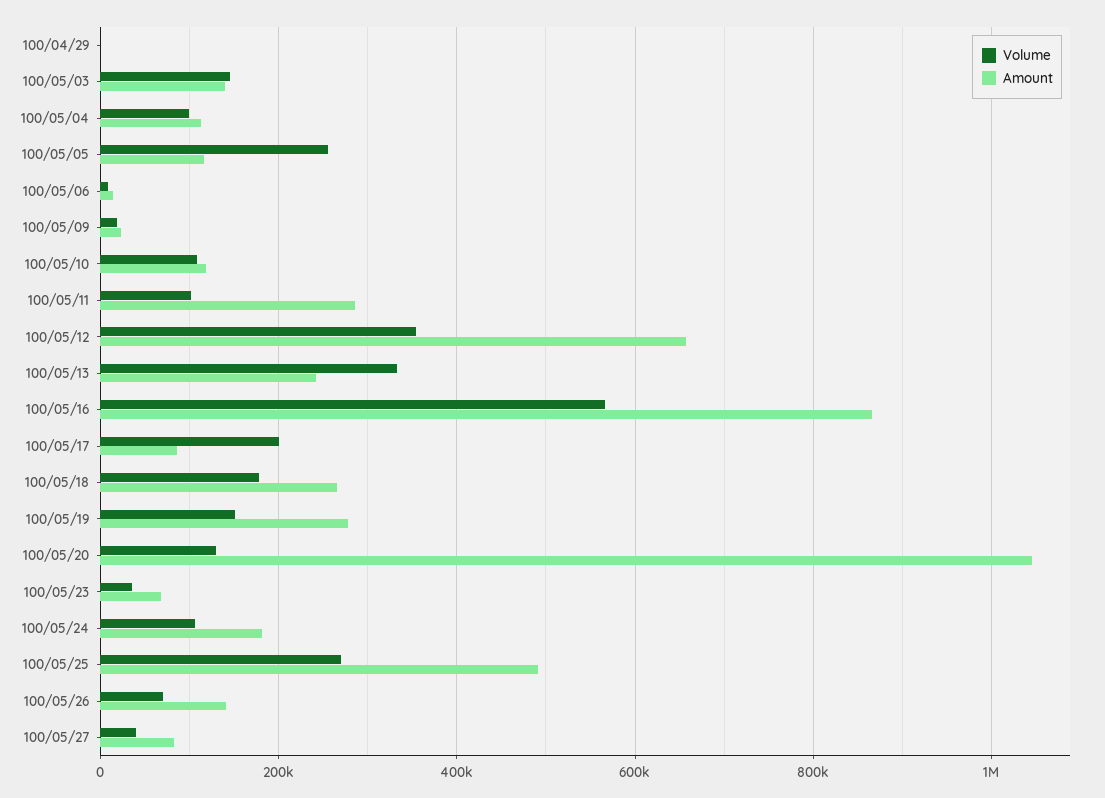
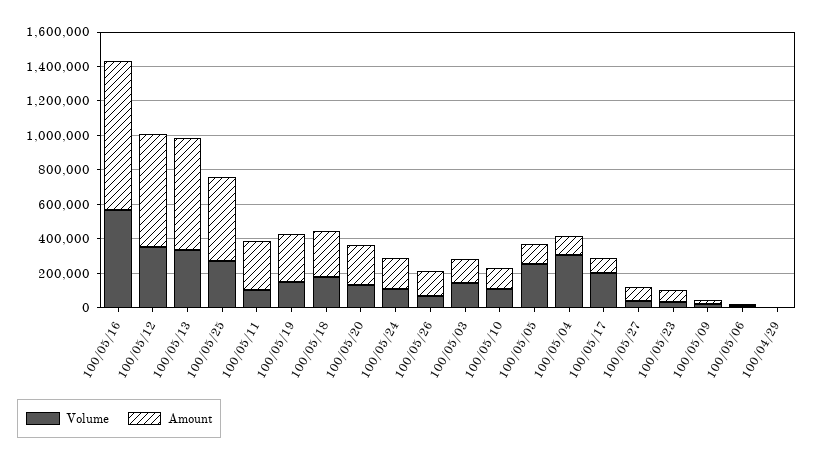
  {
    "Volume": {
      "100/04/29": 0,
      "100/05/03": 140000,
-     "100/05/04": 100000,
+     "100/05/04": 300000,
      "100/05/05": 260000,
      "100/05/06": 0,
      "100/05/09": 20000,
      "100/05/10": 100000,
      "100/05/11": 100000,
      "100/05/12": 360000,
      "100/05/13": 340000,
      "100/05/16": 560000,
      "100/05/17": 200000,
      "100/05/18": 180000,
      "100/05/19": 160000,
      "100/05/20": 140000,
      "100/05/23": 40000,
      "100/05/24": 100000,
      "100/05/25": 280000,
      "100/05/26": 80000,
      "100/05/27": 40000
    },
    "Amount": {
      "100/04/29": 0,
      "100/05/03": 140000,
      "100/05/04": 120000,
      "100/05/05": 120000,
      "100/05/06": 20000,
      "100/05/09": 20000,
      "100/05/10": 120000,
      "100/05/11": 280000,
      "100/05/12": 660000,
-     "100/05/13": 240000,
+     "100/05/13": 650000,
      "100/05/16": 860000,
      "100/05/17": 80000,
      "100/05/18": 260000,
      "100/05/19": 280000,
-     "100/05/20": 1040000,
+     "100/05/20": 250000,
      "100/05/23": 60000,
      "100/05/24": 180000,
      "100/05/25": 500000,
      "100/05/26": 140000,
      "100/05/27": 80000
    }
  }

